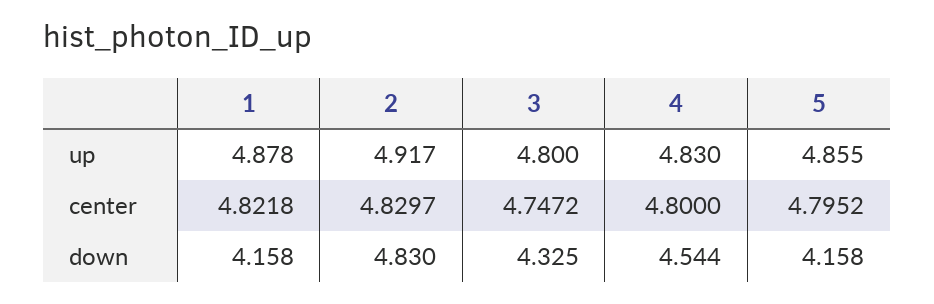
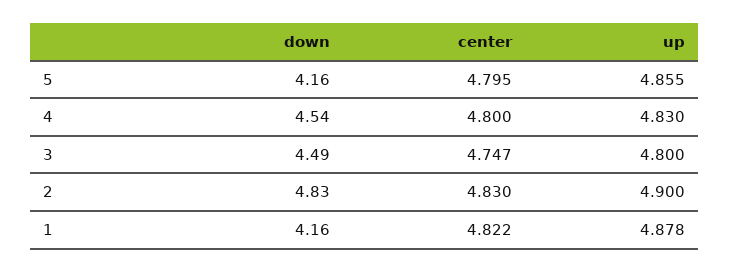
  {
    "1": {
      "up": 4.878,
      "center": 4.8218,
      "down": 4.158
    },
    "2": {
-     "up": 4.917,
+     "up": 4.9,
      "center": 4.8297,
      "down": 4.83
    },
    "3": {
      "up": 4.8,
      "center": 4.7472,
-     "down": 4.325
+     "down": 4.49
    },
    "4": {
      "up": 4.83,
      "center": 4.8,
      "down": 4.544
    },
    "5": {
      "up": 4.855,
      "center": 4.7952,
      "down": 4.158
    }
  }

